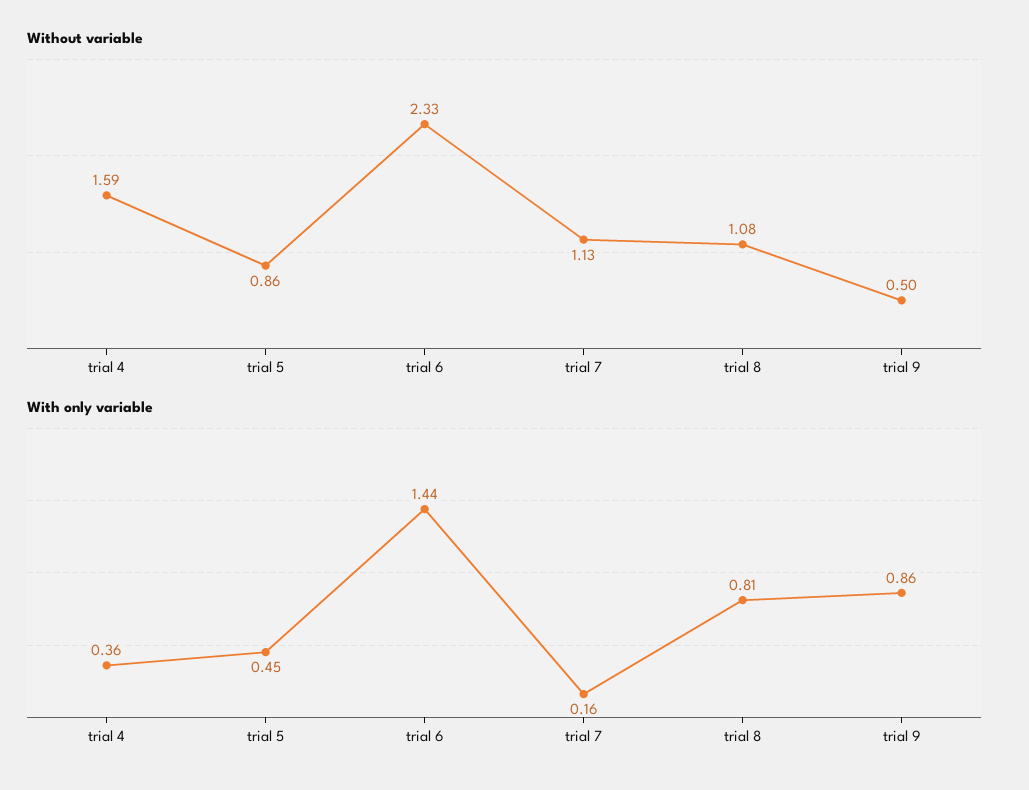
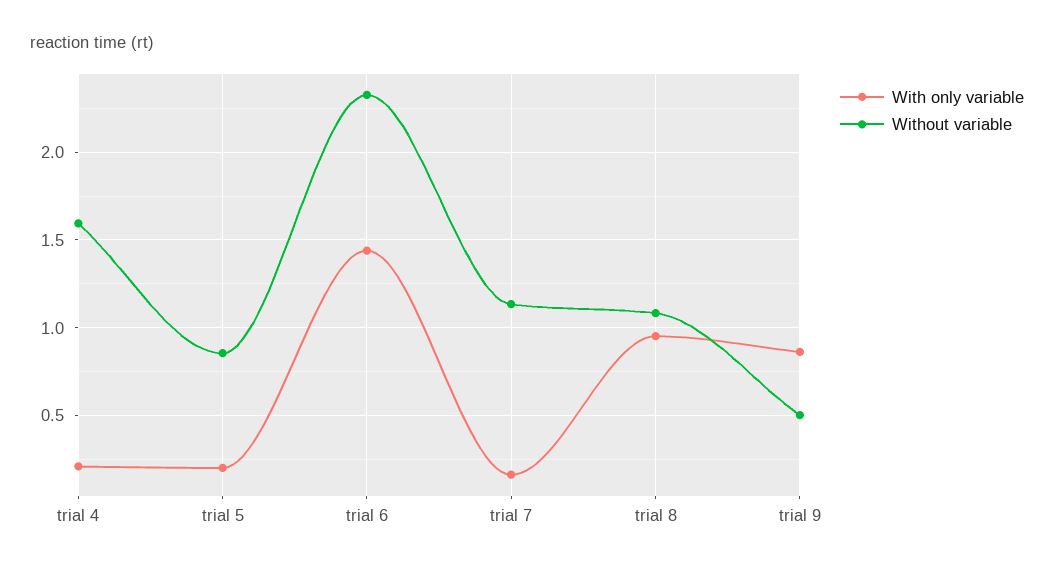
  {
    "Without variable": {
      "trial 4": 1.59,
      "trial 5": 0.86,
      "trial 6": 2.33,
      "trial 7": 1.13,
      "trial 8": 1.08,
      "trial 9": 0.5
    },
    "With only variable": {
-     "trial 4": 0.36,
+     "trial 4": 0.2,
-     "trial 5": 0.45,
+     "trial 5": 0.2,
      "trial 6": 1.44,
      "trial 7": 0.16,
-     "trial 8": 0.81,
+     "trial 8": 0.95,
      "trial 9": 0.86
    }
  }

